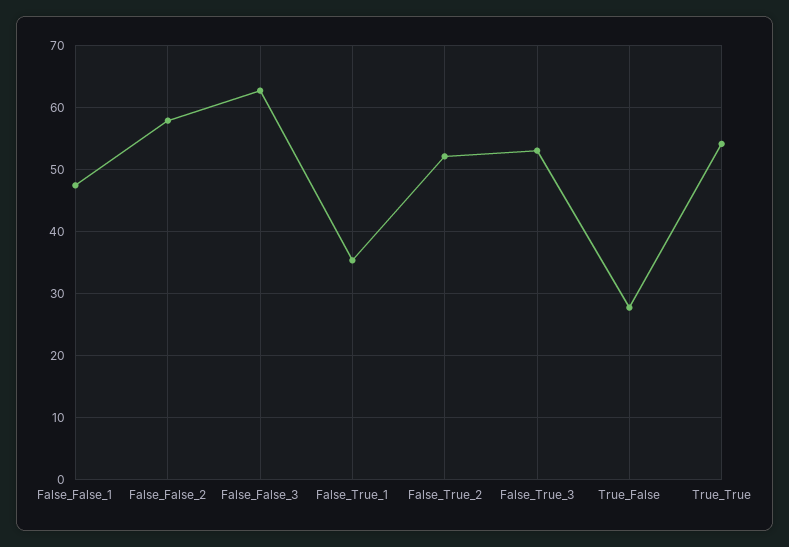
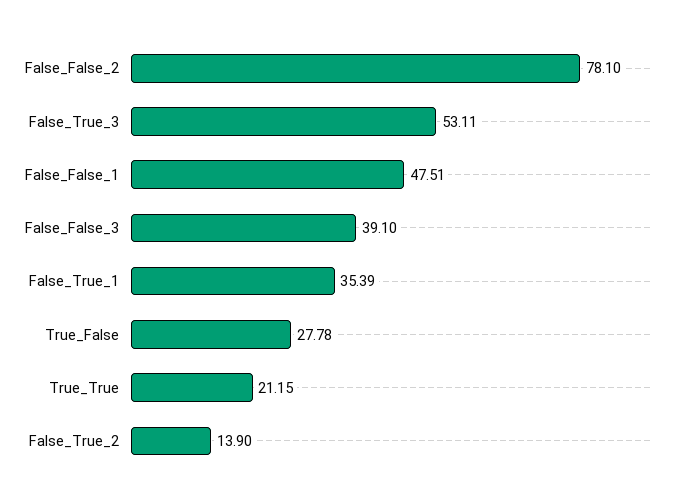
  {
    "False_False_1": 47.51,
-   "False_False_2": 58,
+   "False_False_2": 78.1,
-   "False_False_3": 63,
+   "False_False_3": 39.1,
    "False_True_1": 35.39,
-   "False_True_2": 52,
+   "False_True_2": 13.9,
    "False_True_3": 53.11,
    "True_False": 27.78,
-   "True_True": 54
+   "True_True": 21.15
  }

